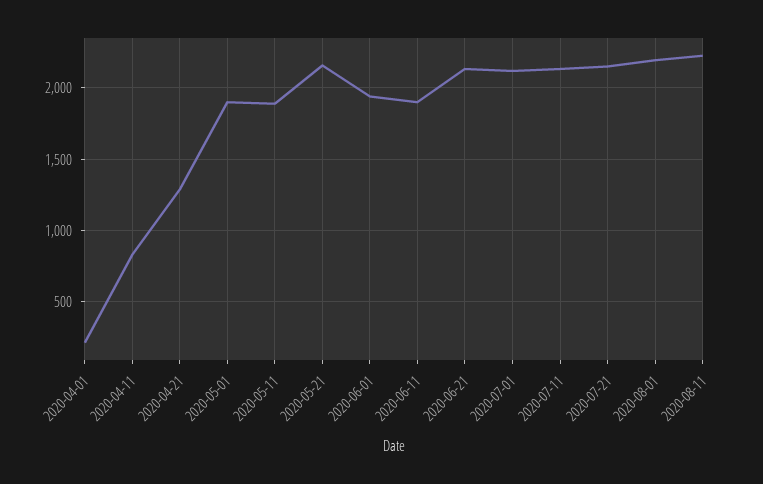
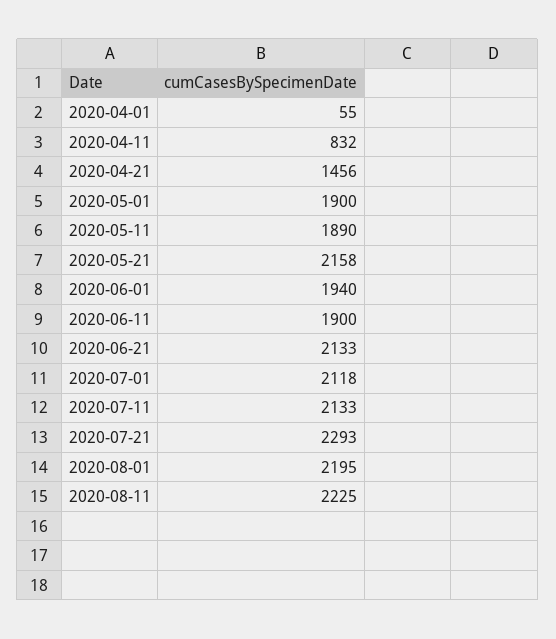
  {
-   "2020-04-01": 200,
+   "2020-04-01": 55,
    "2020-04-11": 832,
-   "2020-04-21": 1300,
+   "2020-04-21": 1456,
    "2020-05-01": 1900,
    "2020-05-11": 1890,
    "2020-05-21": 2158,
    "2020-06-01": 1940,
    "2020-06-11": 1900,
    "2020-06-21": 2133,
    "2020-07-01": 2118,
    "2020-07-11": 2133,
-   "2020-07-21": 2150,
+   "2020-07-21": 2293,
    "2020-08-01": 2195,
    "2020-08-11": 2225
  }

